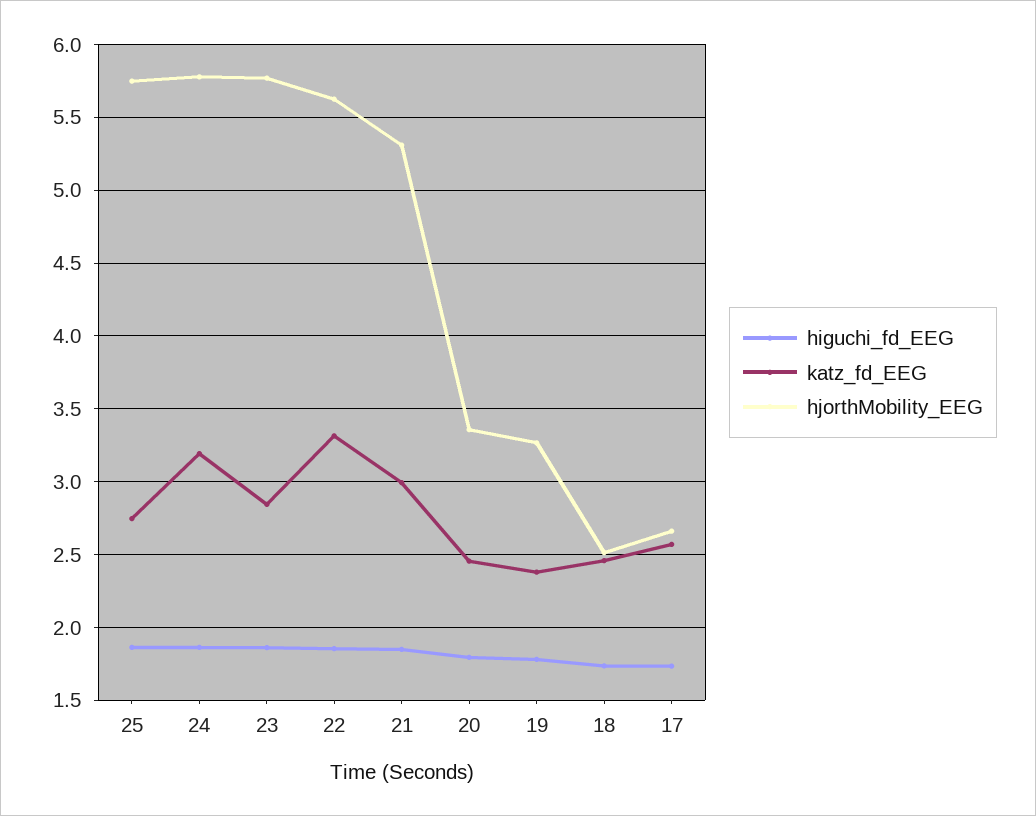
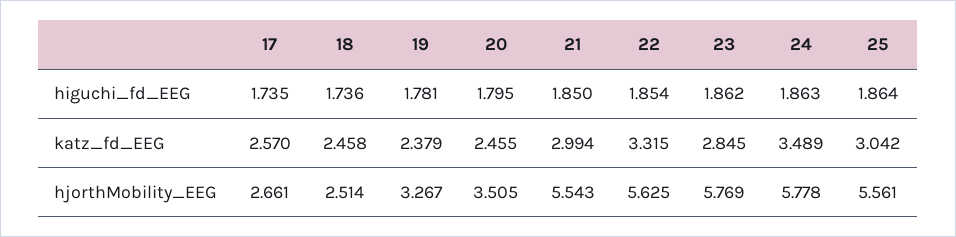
  {
    "higuchi_fd_EEG": {
      "25": 1.864,
      "24": 1.863,
      "23": 1.862,
      "22": 1.854,
      "21": 1.85,
      "20": 1.795,
      "19": 1.781,
      "18": 1.736,
      "17": 1.735
    },
    "katz_fd_EEG": {
-     "25": 2.75,
+     "25": 3.042,
-     "24": 3.2,
+     "24": 3.489,
      "23": 2.845,
      "22": 3.315,
      "21": 2.994,
      "20": 2.455,
      "19": 2.379,
      "18": 2.458,
      "17": 2.57
    },
    "hjorthMobility_EEG": {
-     "25": 5.75,
+     "25": 5.561,
      "24": 5.778,
      "23": 5.769,
      "22": 5.625,
-     "21": 5.3,
+     "21": 5.543,
-     "20": 3.35,
+     "20": 3.505,
      "19": 3.267,
      "18": 2.514,
      "17": 2.661
    }
  }

